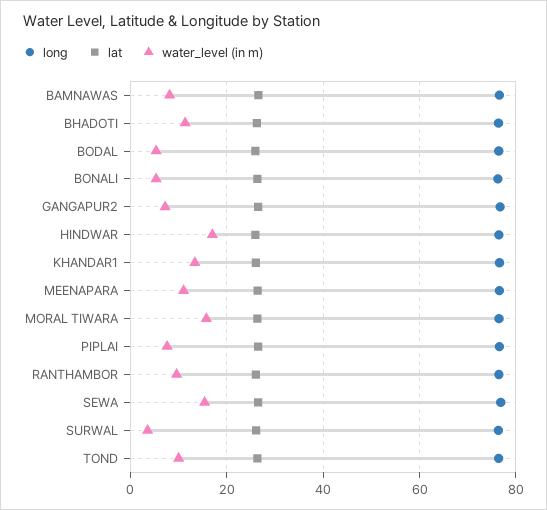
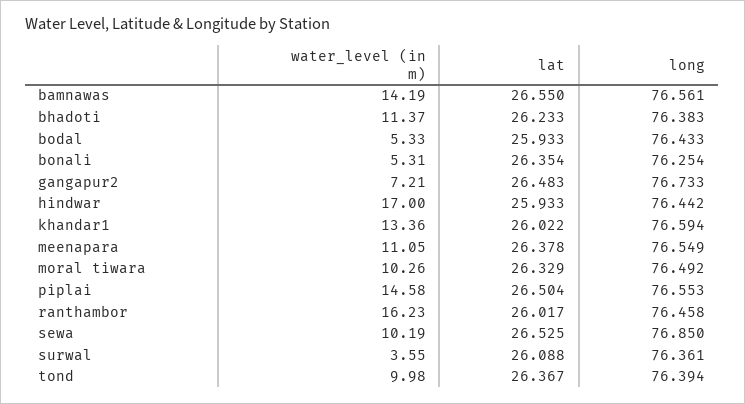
  {
    "long": {
      "BAMNAWAS": 76.561,
      "BHADOTI": 76.383,
      "BODAL": 76.433,
      "BONALI": 76.254,
      "GANGAPUR2": 76.733,
      "HINDWAR": 76.442,
      "KHANDAR1": 76.594,
      "MEENAPARA": 76.549,
      "MORAL TIWARA": 76.492,
      "PIPLAI": 76.553,
      "RANTHAMBOR": 76.458,
      "SEWA": 76.85,
      "SURWAL": 76.361,
      "TOND": 76.394
    },
    "lat": {
      "BAMNAWAS": 26.55,
      "BHADOTI": 26.233,
      "BODAL": 25.933,
      "BONALI": 26.354,
      "GANGAPUR2": 26.483,
      "HINDWAR": 25.933,
      "KHANDAR1": 26.022,
      "MEENAPARA": 26.378,
      "MORAL TIWARA": 26.329,
      "PIPLAI": 26.504,
      "RANTHAMBOR": 26.017,
      "SEWA": 26.525,
      "SURWAL": 26.088,
      "TOND": 26.367
    },
    "water_level (in m)": {
-     "BAMNAWAS": 8,
+     "BAMNAWAS": 14.19,
      "BHADOTI": 11.37,
      "BODAL": 5.33,
      "BONALI": 5.31,
      "GANGAPUR2": 7.21,
      "HINDWAR": 17,
      "KHANDAR1": 13.36,
      "MEENAPARA": 11.05,
-     "MORAL TIWARA": 16,
+     "MORAL TIWARA": 10.26,
-     "PIPLAI": 8,
+     "PIPLAI": 14.58,
-     "RANTHAMBOR": 10,
+     "RANTHAMBOR": 16.23,
-     "SEWA": 16,
+     "SEWA": 10.19,
      "SURWAL": 3.55,
      "TOND": 9.98
    }
  }

